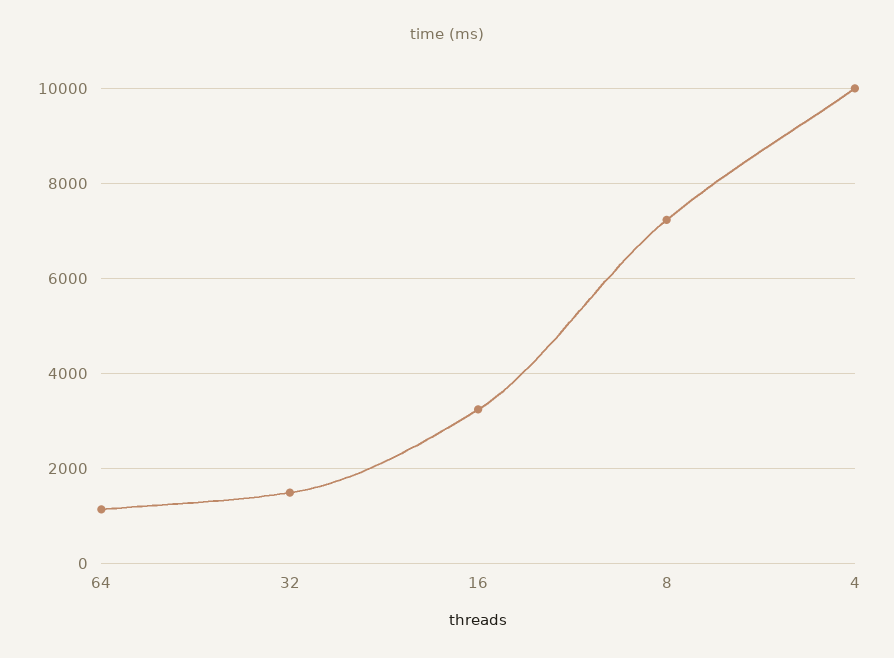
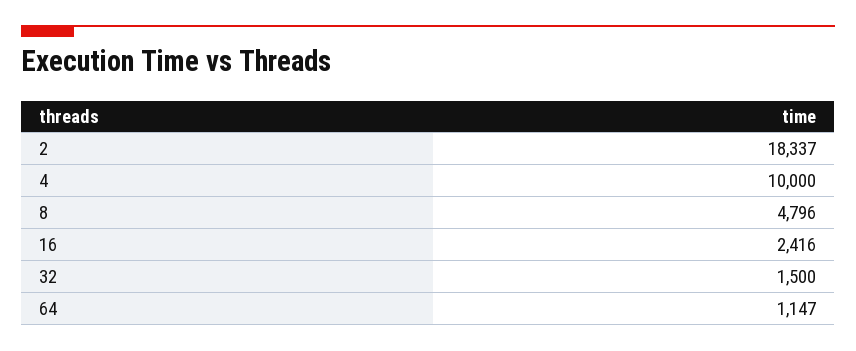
  {
    "64": 1147,
    "32": 1500,
-   "16": 3200,
+   "16": 2416,
-   "8": 7200,
+   "8": 4796,
-   "4": 10000
+   "4": 10000,
+   "2": 18337
  }

